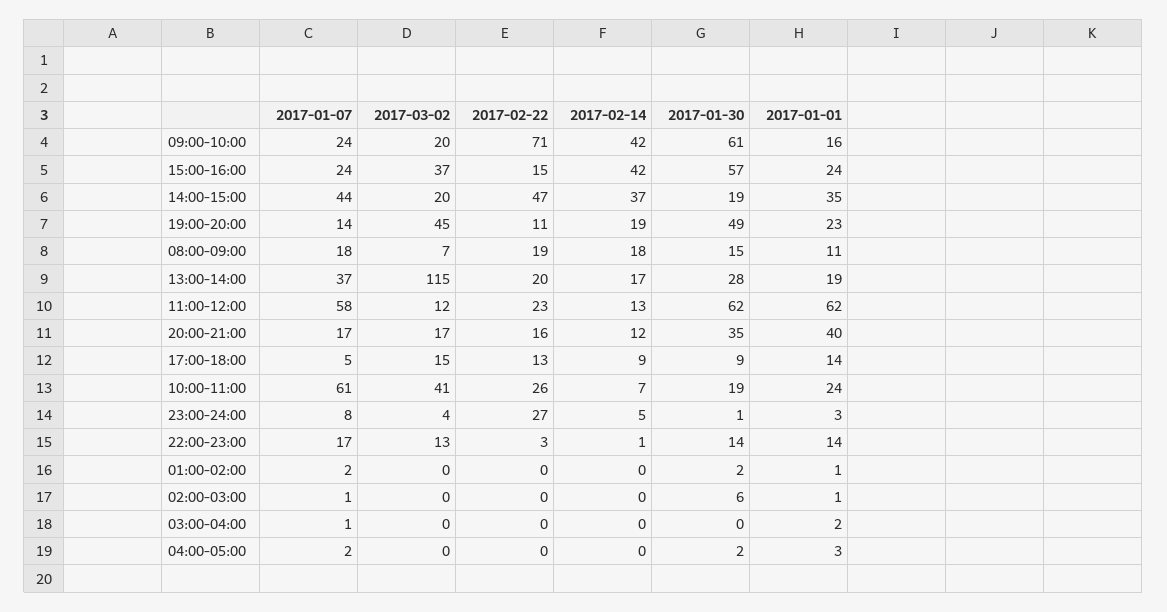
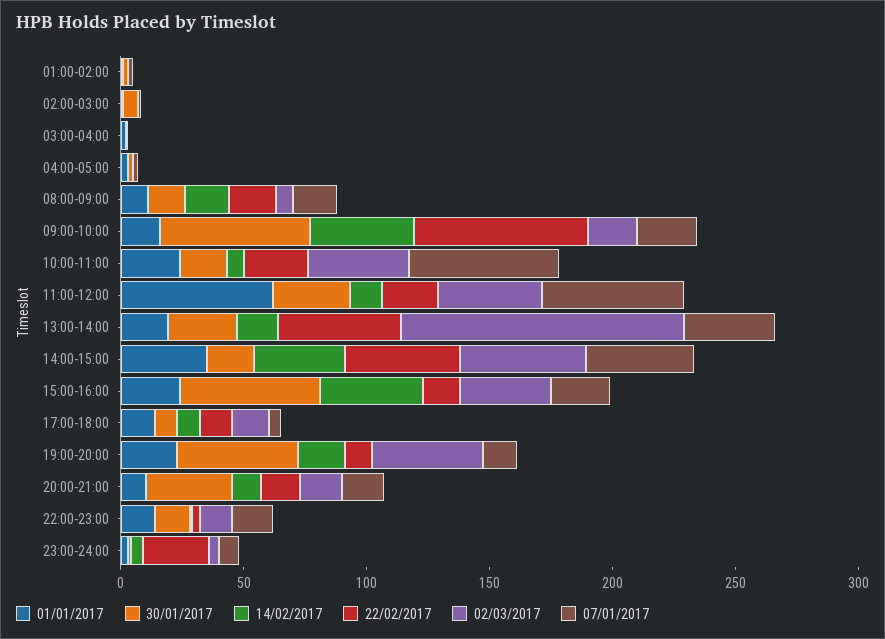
  {
    "2017-01-07": {
      "09:00-10:00": 24,
      "15:00-16:00": 24,
      "14:00-15:00": 44,
      "19:00-20:00": 14,
      "08:00-09:00": 18,
      "13:00-14:00": 37,
      "11:00-12:00": 58,
      "20:00-21:00": 17,
      "17:00-18:00": 5,
      "10:00-11:00": 61,
      "23:00-24:00": 8,
      "22:00-23:00": 17,
      "01:00-02:00": 2,
      "02:00-03:00": 1,
      "03:00-04:00": 1,
      "04:00-05:00": 2
    },
    "2017-03-02": {
      "09:00-10:00": 20,
      "15:00-16:00": 37,
-     "14:00-15:00": 20,
+     "14:00-15:00": 50,
      "19:00-20:00": 45,
      "08:00-09:00": 7,
      "13:00-14:00": 115,
-     "11:00-12:00": 12,
+     "11:00-12:00": 40,
      "20:00-21:00": 17,
      "17:00-18:00": 15,
      "10:00-11:00": 41,
      "23:00-24:00": 4,
      "22:00-23:00": 13,
      "01:00-02:00": 0,
      "02:00-03:00": 0,
      "03:00-04:00": 0,
      "04:00-05:00": 0
    },
    "2017-02-22": {
      "09:00-10:00": 71,
      "15:00-16:00": 15,
      "14:00-15:00": 47,
      "19:00-20:00": 11,
      "08:00-09:00": 19,
-     "13:00-14:00": 20,
+     "13:00-14:00": 50,
      "11:00-12:00": 23,
      "20:00-21:00": 16,
      "17:00-18:00": 13,
      "10:00-11:00": 26,
      "23:00-24:00": 27,
      "22:00-23:00": 3,
      "01:00-02:00": 0,
      "02:00-03:00": 0,
      "03:00-04:00": 0,
      "04:00-05:00": 0
    },
    "2017-02-14": {
      "09:00-10:00": 42,
      "15:00-16:00": 42,
      "14:00-15:00": 37,
      "19:00-20:00": 19,
      "08:00-09:00": 18,
      "13:00-14:00": 17,
      "11:00-12:00": 13,
      "20:00-21:00": 12,
      "17:00-18:00": 9,
      "10:00-11:00": 7,
      "23:00-24:00": 5,
      "22:00-23:00": 1,
      "01:00-02:00": 0,
      "02:00-03:00": 0,
      "03:00-04:00": 0,
      "04:00-05:00": 0
    },
    "2017-01-30": {
      "09:00-10:00": 61,
      "15:00-16:00": 57,
      "14:00-15:00": 19,
      "19:00-20:00": 49,
      "08:00-09:00": 15,
      "13:00-14:00": 28,
-     "11:00-12:00": 62,
+     "11:00-12:00": 30,
      "20:00-21:00": 35,
      "17:00-18:00": 9,
      "10:00-11:00": 19,
      "23:00-24:00": 1,
      "22:00-23:00": 14,
      "01:00-02:00": 2,
      "02:00-03:00": 6,
      "03:00-04:00": 0,
      "04:00-05:00": 2
    },
    "2017-01-01": {
      "09:00-10:00": 16,
      "15:00-16:00": 24,
      "14:00-15:00": 35,
      "19:00-20:00": 23,
      "08:00-09:00": 11,
      "13:00-14:00": 19,
      "11:00-12:00": 62,
-     "20:00-21:00": 40,
+     "20:00-21:00": 10,
      "17:00-18:00": 14,
      "10:00-11:00": 24,
      "23:00-24:00": 3,
      "22:00-23:00": 14,
      "01:00-02:00": 1,
      "02:00-03:00": 1,
      "03:00-04:00": 2,
      "04:00-05:00": 3
    }
  }

